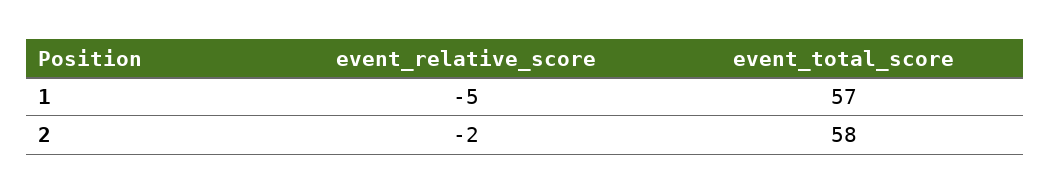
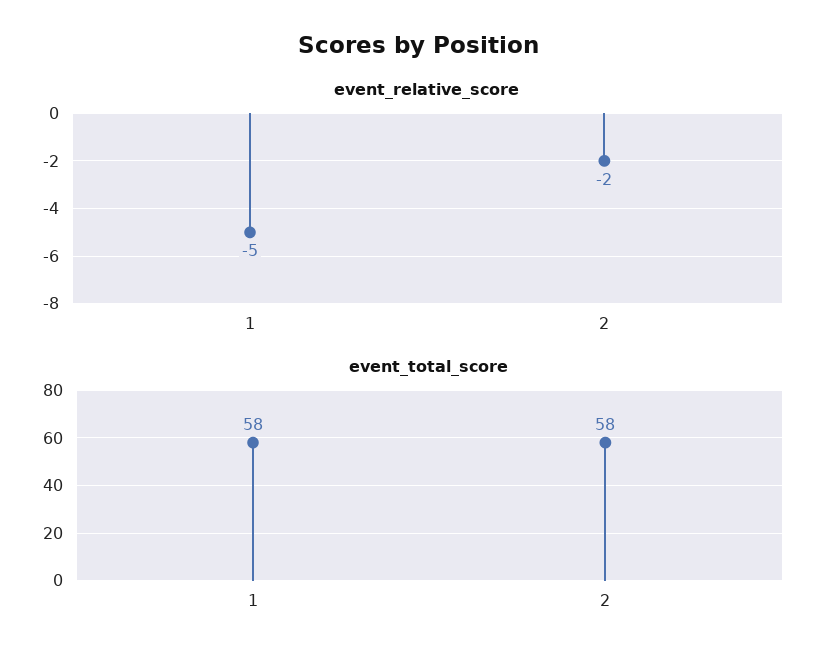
  {
    "event_relative_score": {
      "1": -5,
      "2": -2
    },
    "event_total_score": {
-     "1": 57,
+     "1": 58,
      "2": 58
    }
  }

